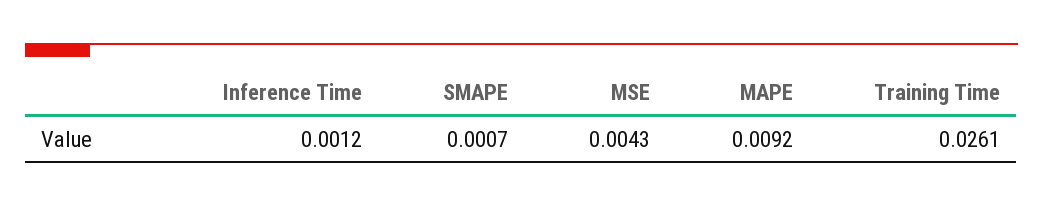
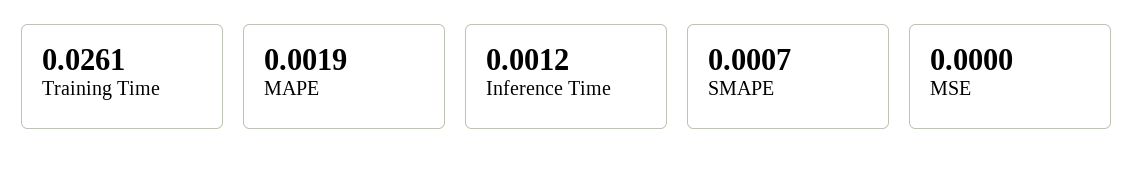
  {
    "Inference Time": 0.0012,
    "SMAPE": 0.0007,
-   "MSE": 0.0043,
+   "MSE": 0,
-   "MAPE": 0.0092,
+   "MAPE": 0.0019,
    "Training Time": 0.0261
  }

